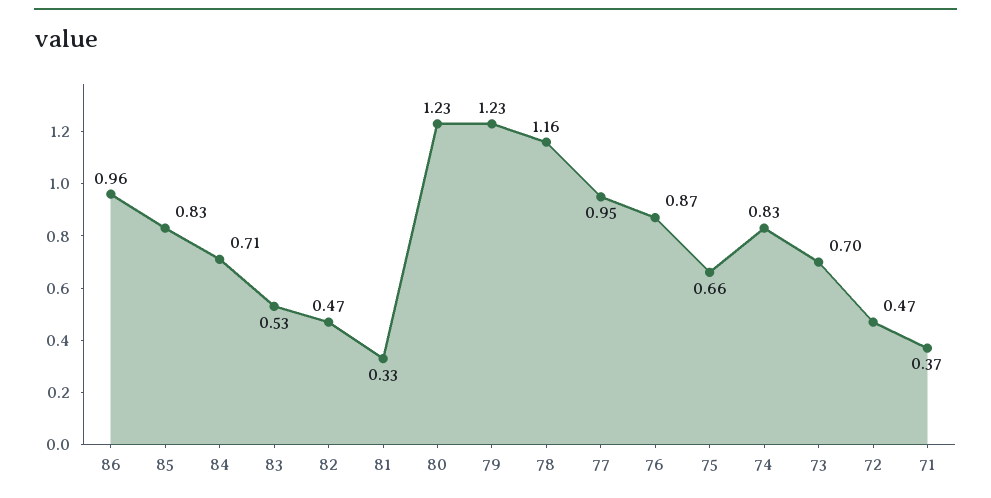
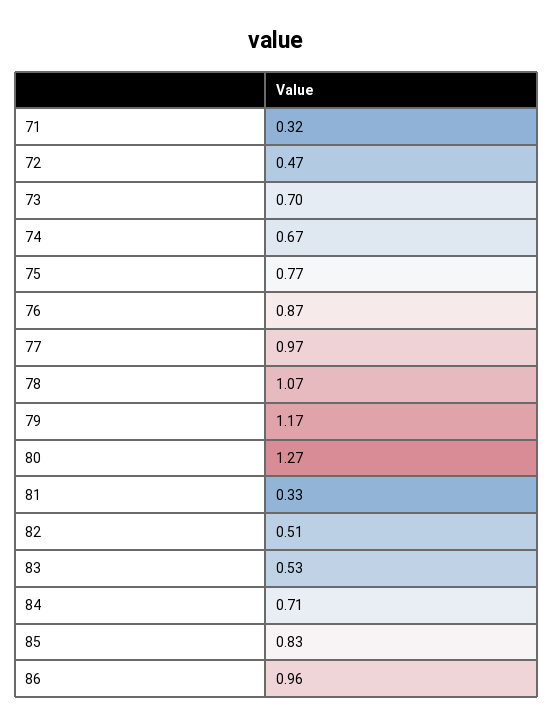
  {
    "86": 0.96,
    "85": 0.83,
    "84": 0.71,
    "83": 0.53,
-   "82": 0.47,
+   "82": 0.51,
    "81": 0.33,
-   "80": 1.23,
+   "80": 1.27,
-   "79": 1.23,
+   "79": 1.17,
-   "78": 1.16,
+   "78": 1.07,
-   "77": 0.95,
+   "77": 0.97,
    "76": 0.87,
-   "75": 0.66,
+   "75": 0.77,
-   "74": 0.83,
+   "74": 0.67,
    "73": 0.7,
    "72": 0.47,
-   "71": 0.37
+   "71": 0.32
  }

